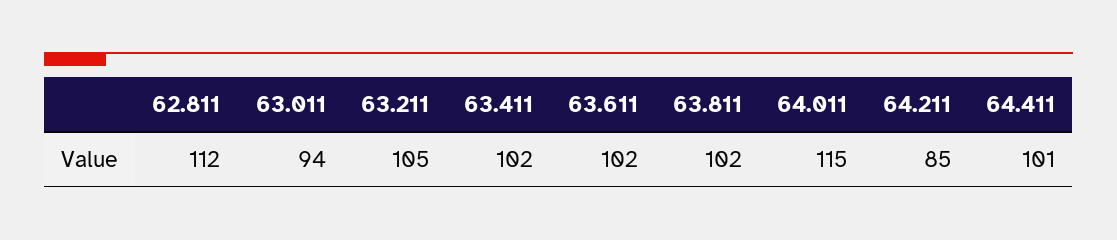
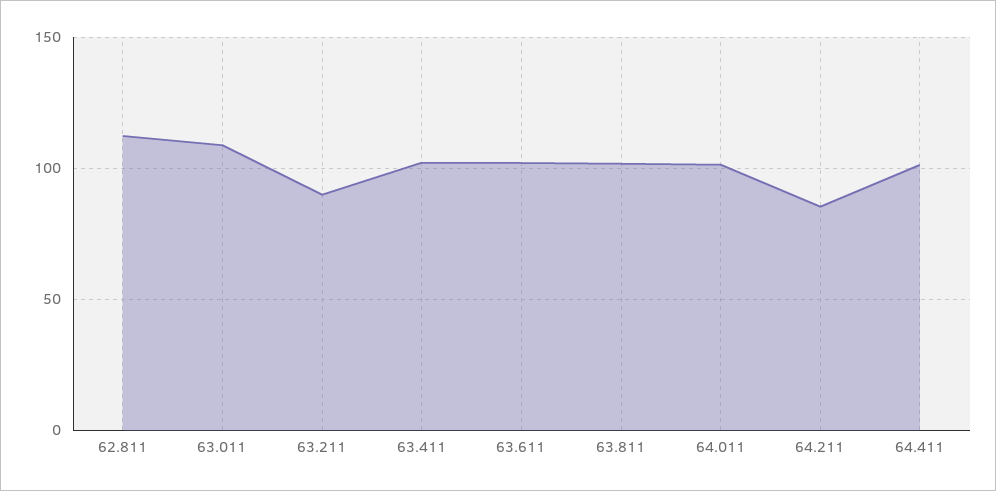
  {
    "62.811": 112,
-   "63.011": 94,
+   "63.011": 110,
-   "63.211": 105,
+   "63.211": 90,
    "63.411": 102,
    "63.611": 102,
    "63.811": 102,
-   "64.011": 115,
+   "64.011": 100,
    "64.211": 85,
    "64.411": 101
  }

